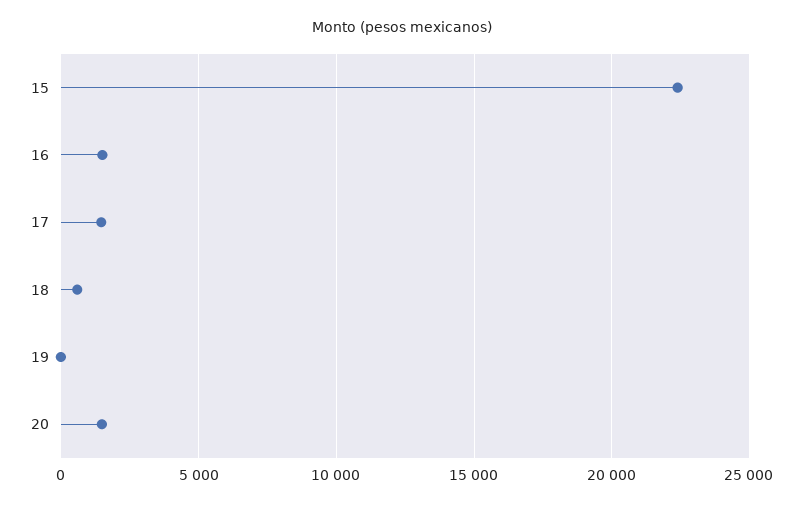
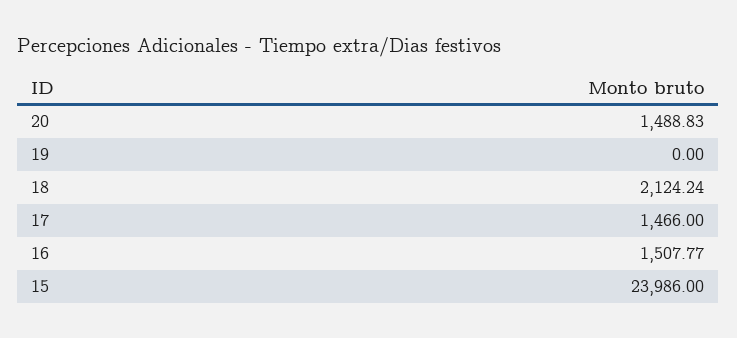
  {
-   "15": 22500,
+   "15": 23986,
    "16": 1507.77,
    "17": 1466,
-   "18": 500,
+   "18": 2124.24,
    "19": 0,
    "20": 1488.83
  }

